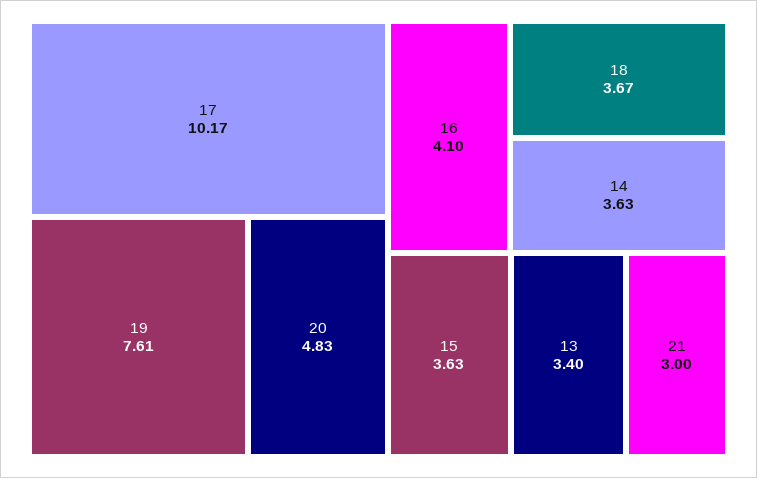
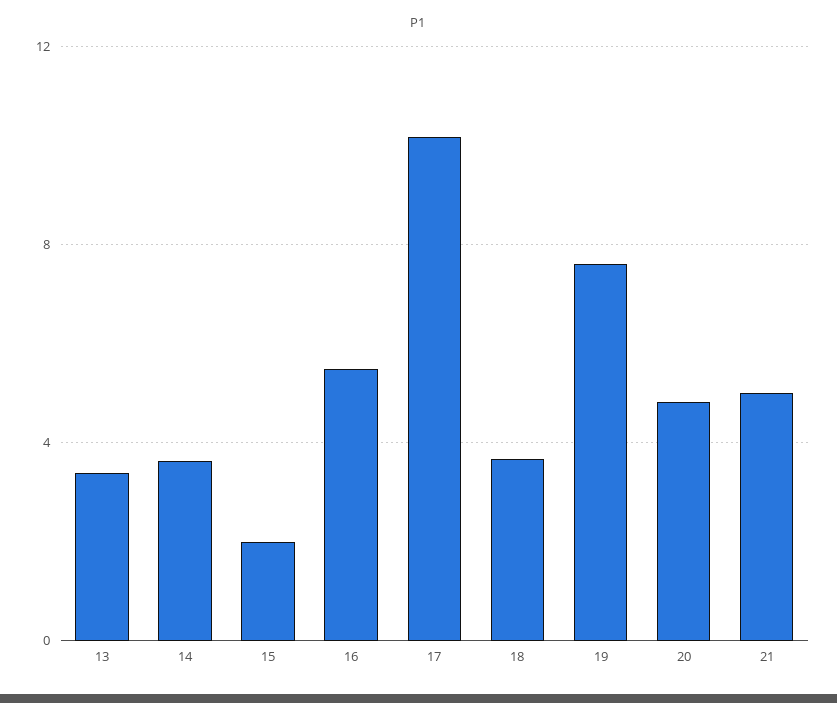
  {
    "17": 10.17,
    "19": 7.61,
    "20": 4.83,
-   "16": 4.1,
+   "16": 5.5,
    "18": 3.67,
    "14": 3.63,
-   "15": 3.63,
+   "15": 2,
    "13": 3.4,
-   "21": 3
+   "21": 5
  }

